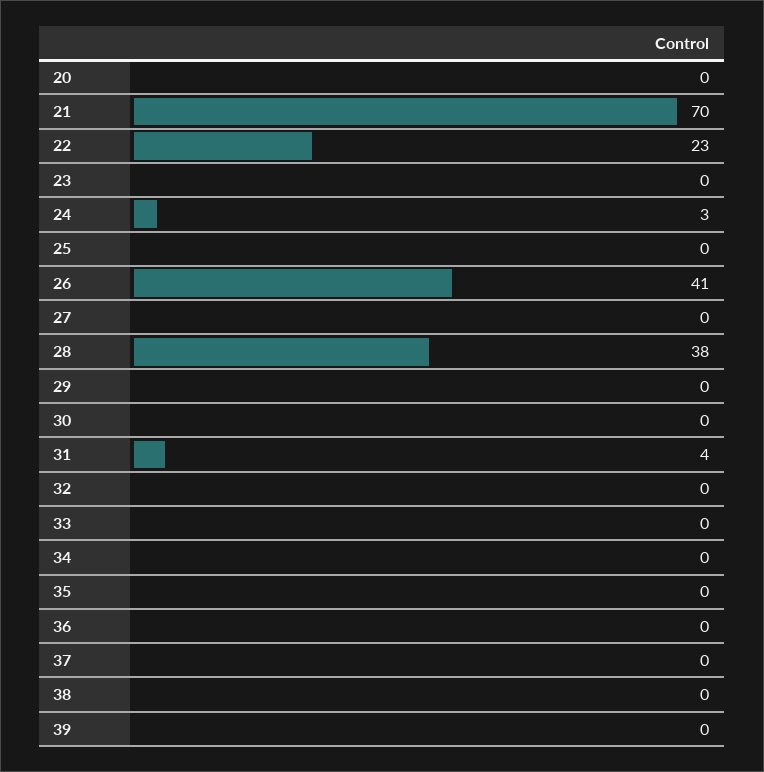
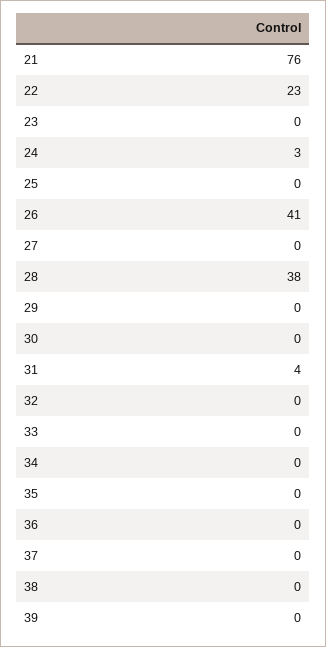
  {
-   "20": 0,
-   "21": 70,
+   "21": 76,
    "22": 23,
    "23": 0,
    "24": 3,
    "25": 0,
    "26": 41,
    "27": 0,
    "28": 38,
    "29": 0,
    "30": 0,
    "31": 4,
    "32": 0,
    "33": 0,
    "34": 0,
    "35": 0,
    "36": 0,
    "37": 0,
    "38": 0,
    "39": 0
  }

